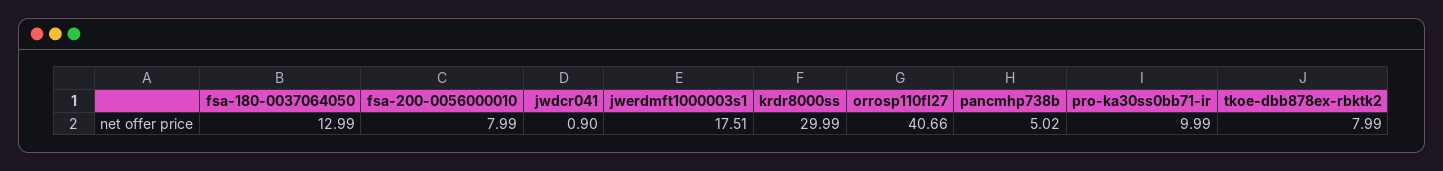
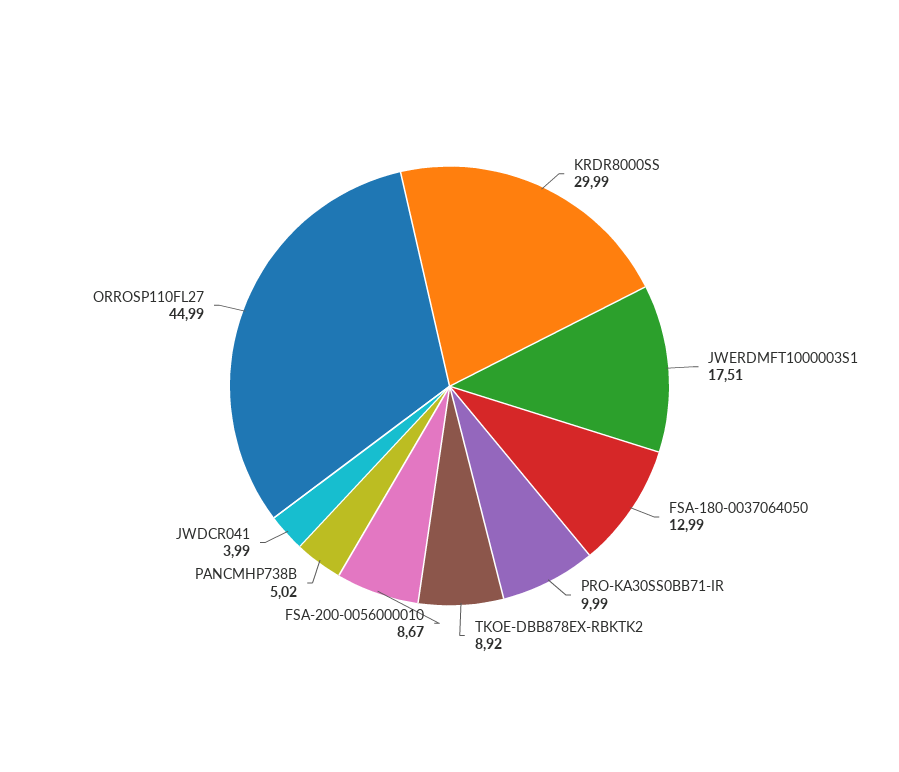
  {
    "fsa-180-0037064050": 12.99,
-   "fsa-200-0056000010": 7.99,
+   "fsa-200-0056000010": 8.67,
-   "jwdcr041": 0.9,
+   "jwdcr041": 3.99,
    "jwerdmft1000003s1": 17.51,
    "krdr8000ss": 29.99,
-   "orrosp110fl27": 40.66,
+   "orrosp110fl27": 44.99,
    "pancmhp738b": 5.02,
    "pro-ka30ss0bb71-ir": 9.99,
-   "tkoe-dbb878ex-rbktk2": 7.99
+   "tkoe-dbb878ex-rbktk2": 8.92
  }

